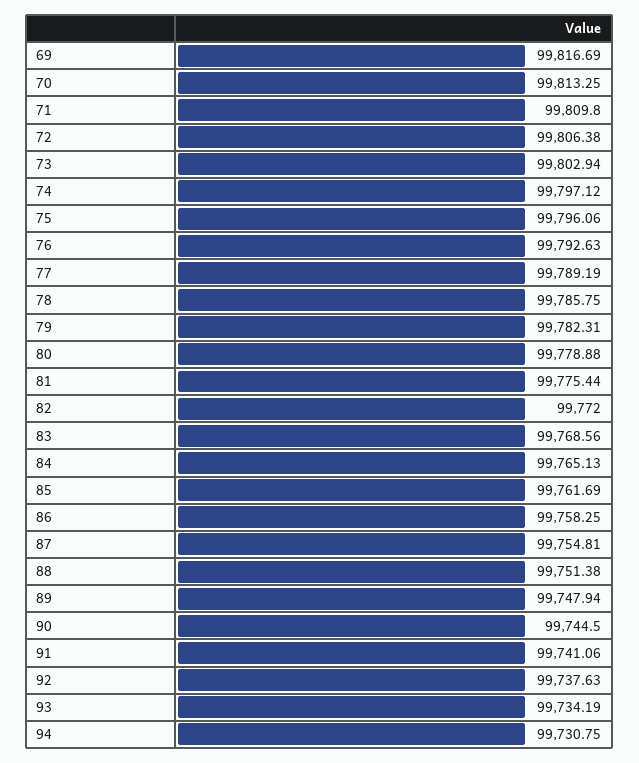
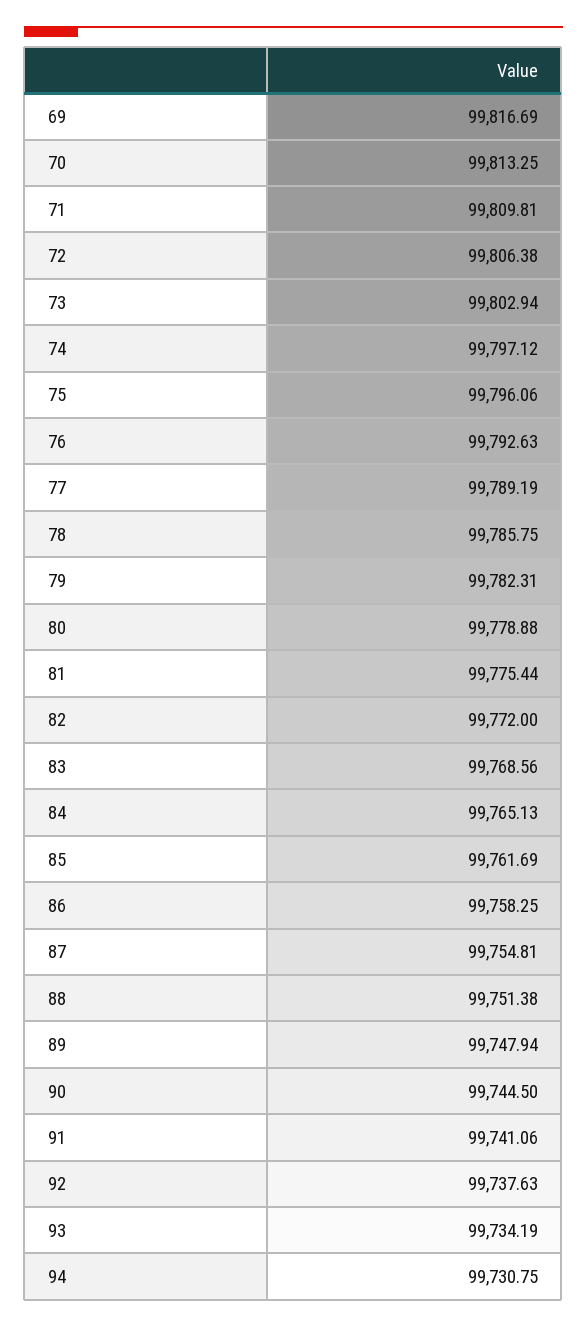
  {
    "69": 99816.69,
    "70": 99813.25,
-   "71": 99809.8,
+   "71": 99809.81,
    "72": 99806.38,
    "73": 99802.94,
    "74": 99797.12,
    "75": 99796.06,
    "76": 99792.63,
    "77": 99789.19,
    "78": 99785.75,
    "79": 99782.31,
    "80": 99778.88,
    "81": 99775.44,
    "82": 99772,
    "83": 99768.56,
    "84": 99765.13,
    "85": 99761.69,
    "86": 99758.25,
    "87": 99754.81,
    "88": 99751.38,
    "89": 99747.94,
    "90": 99744.5,
    "91": 99741.06,
    "92": 99737.63,
    "93": 99734.19,
    "94": 99730.75
  }

